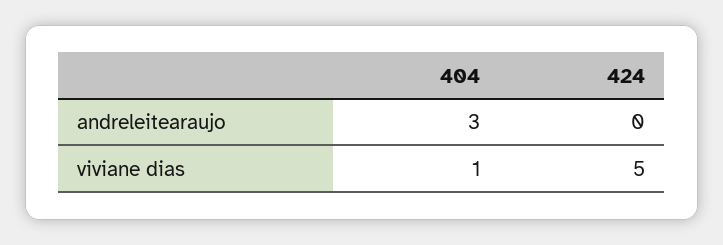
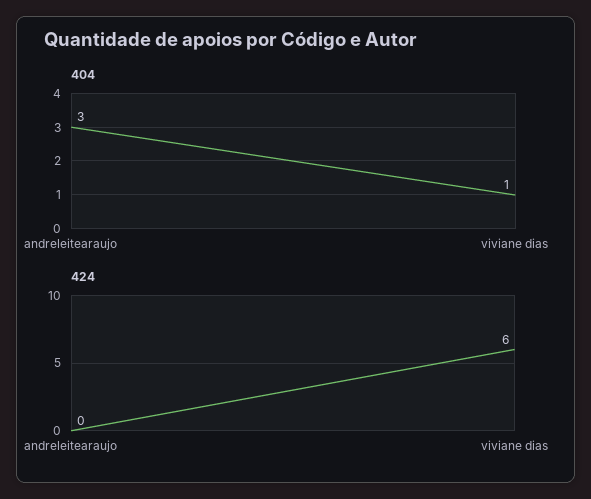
  {
    "404": {
      "andreleitearaujo": 3,
      "viviane dias": 1
    },
    "424": {
      "andreleitearaujo": 0,
-     "viviane dias": 5
+     "viviane dias": 6
    }
  }

